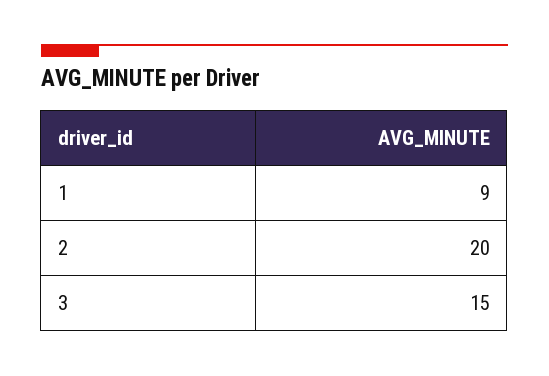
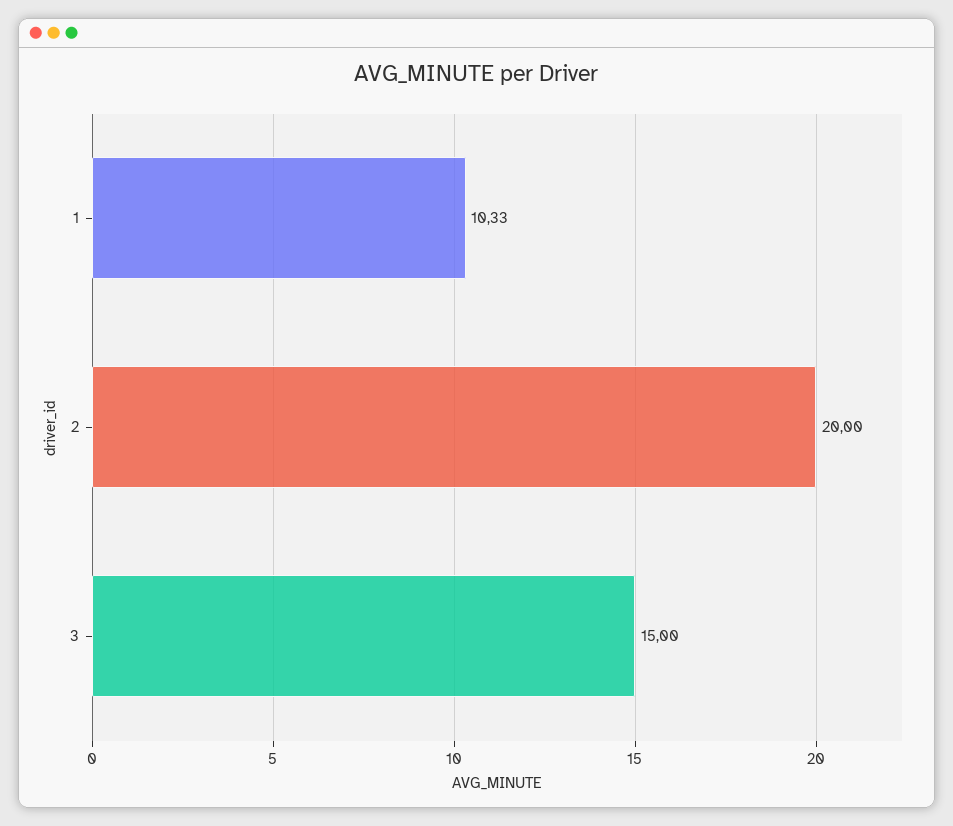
  {
-   "1": 9,
+   "1": 10.33,
    "2": 20,
    "3": 15
  }

